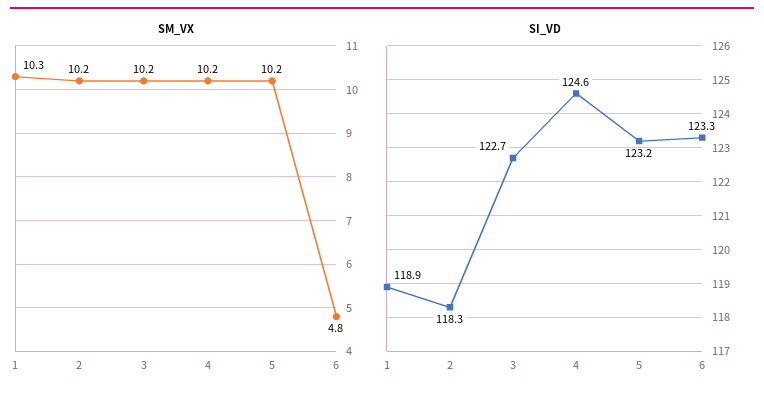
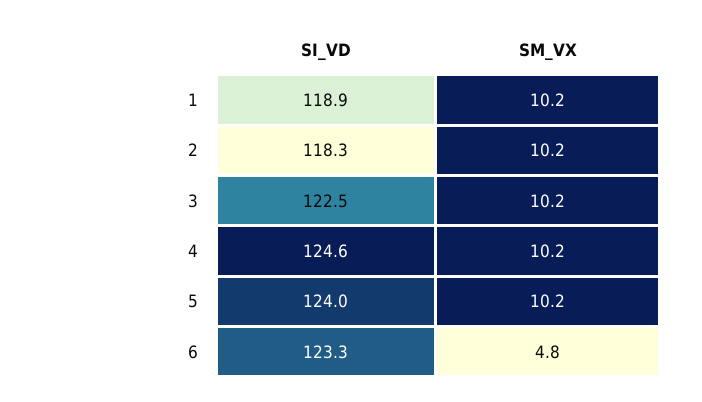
  {
    "SM_VX": {
-     "1": 10.3,
+     "1": 10.2,
      "2": 10.2,
      "3": 10.2,
      "4": 10.2,
      "5": 10.2,
      "6": 4.8
    },
    "SI_VD": {
      "1": 118.9,
      "2": 118.3,
-     "3": 122.7,
+     "3": 122.5,
      "4": 124.6,
-     "5": 123.2,
+     "5": 124,
      "6": 123.3
    }
  }

